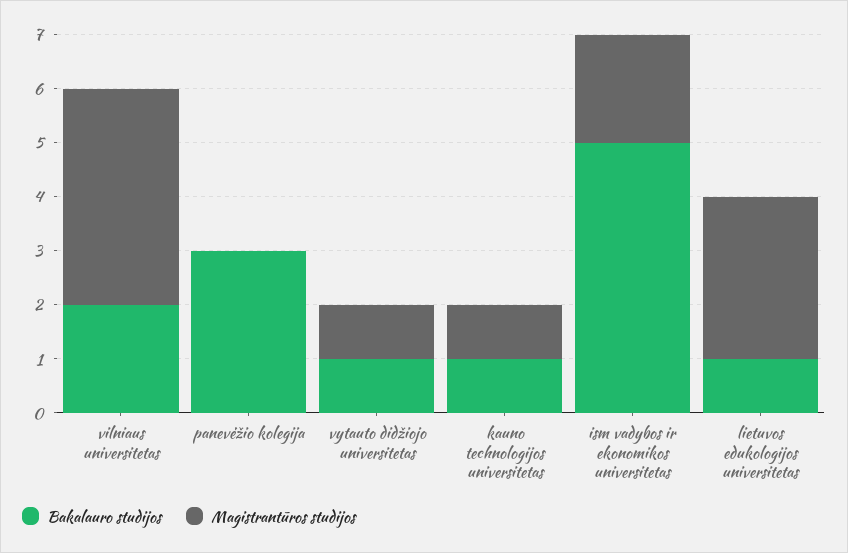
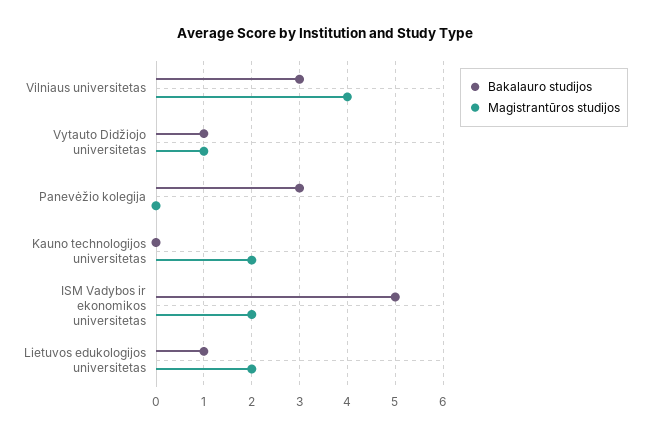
  {
    "Bakalauro studijos": {
-     "vilniaus universitetas": 2,
+     "vilniaus universitetas": 3,
      "panevėžio kolegija": 3,
      "vytauto didžiojo universitetas": 1,
-     "kauno technologijos universitetas": 1,
+     "kauno technologijos universitetas": 0,
      "ism vadybos ir ekonomikos universitetas": 5,
      "lietuvos edukologijos universitetas": 1
    },
    "Magistrantūros studijos": {
      "vilniaus universitetas": 4,
      "panevėžio kolegija": 0,
      "vytauto didžiojo universitetas": 1,
-     "kauno technologijos universitetas": 1,
+     "kauno technologijos universitetas": 2,
      "ism vadybos ir ekonomikos universitetas": 2,
-     "lietuvos edukologijos universitetas": 3
+     "lietuvos edukologijos universitetas": 2
    }
  }

